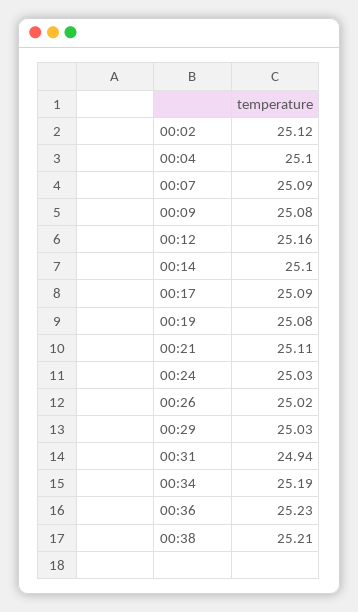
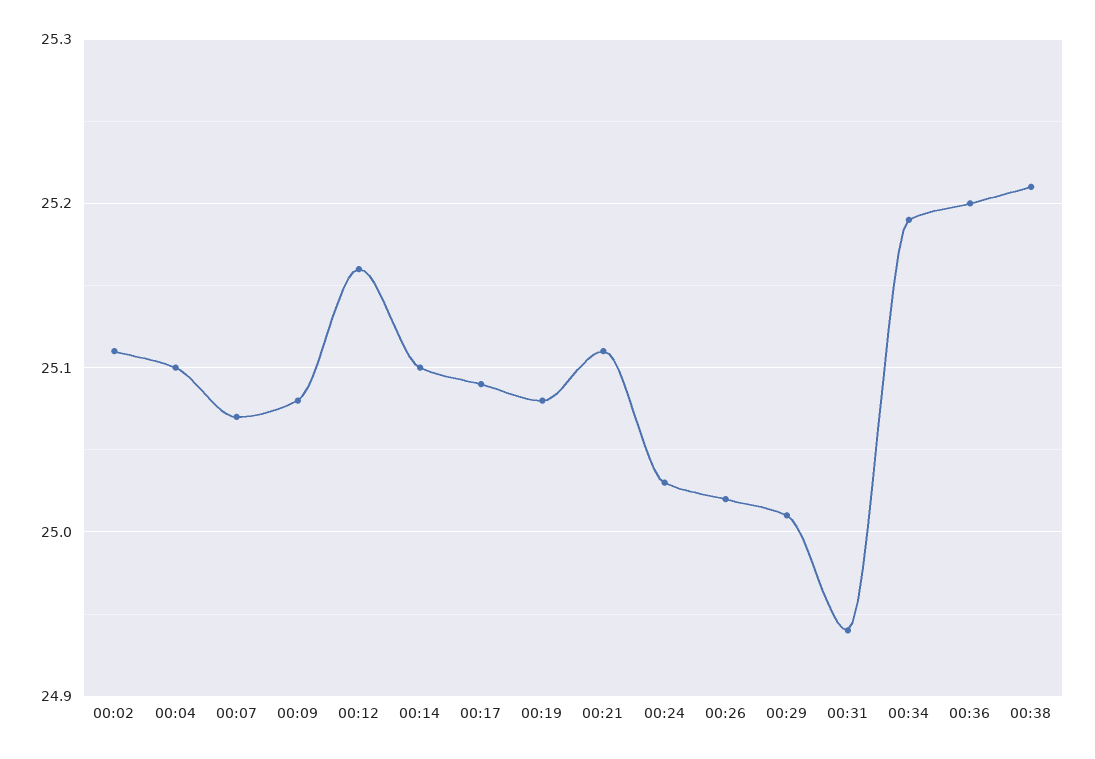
  {
-   "00:02": 25.12,
+   "00:02": 25.11,
    "00:04": 25.1,
-   "00:07": 25.09,
+   "00:07": 25.07,
    "00:09": 25.08,
    "00:12": 25.16,
    "00:14": 25.1,
    "00:17": 25.09,
    "00:19": 25.08,
    "00:21": 25.11,
    "00:24": 25.03,
    "00:26": 25.02,
-   "00:29": 25.03,
+   "00:29": 25.01,
    "00:31": 24.94,
    "00:34": 25.19,
-   "00:36": 25.23,
+   "00:36": 25.2,
    "00:38": 25.21
  }

